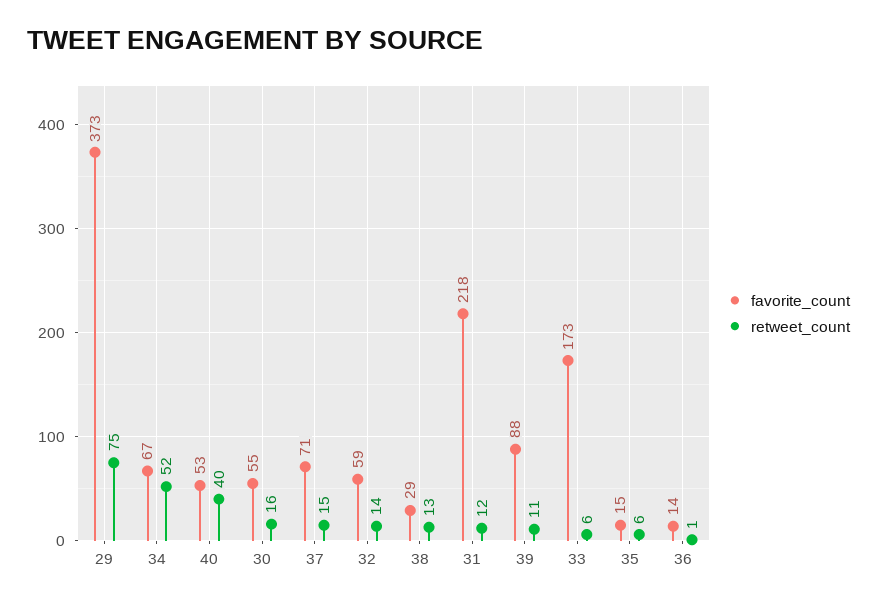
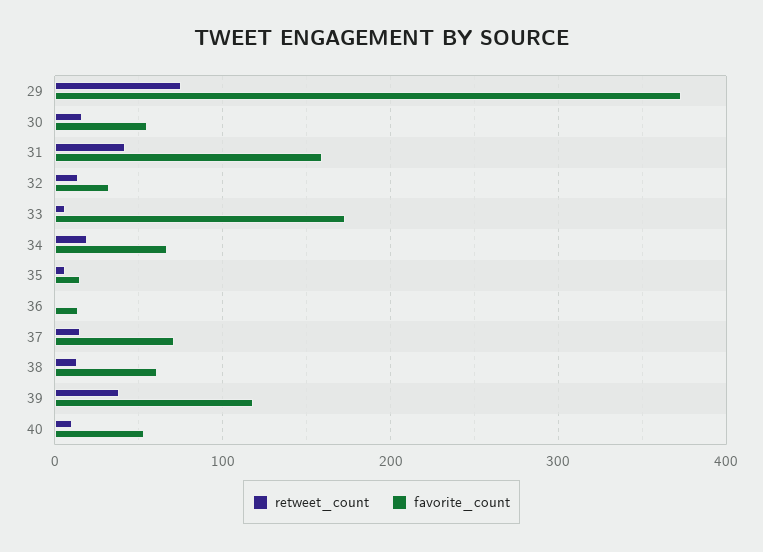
  {
    "favorite_count": {
      "29": 373,
      "34": 67,
      "40": 53,
      "30": 55,
      "37": 71,
-     "32": 59,
+     "32": 30,
-     "38": 29,
+     "38": 60,
-     "31": 218,
+     "31": 160,
-     "39": 88,
+     "39": 120,
      "33": 173,
      "35": 15,
      "36": 14
    },
    "retweet_count": {
      "29": 75,
-     "34": 52,
+     "34": 20,
-     "40": 40,
+     "40": 10,
      "30": 16,
      "37": 15,
      "32": 14,
      "38": 13,
-     "31": 12,
+     "31": 40,
-     "39": 11,
+     "39": 40,
      "33": 6,
      "35": 6,
      "36": 1
    }
  }

